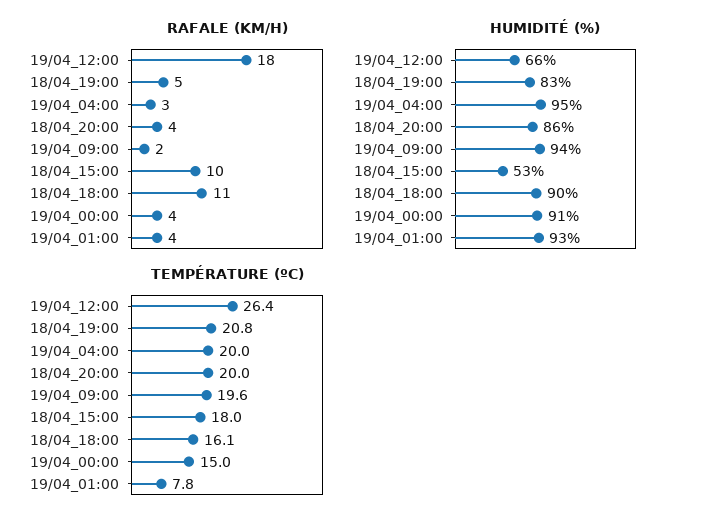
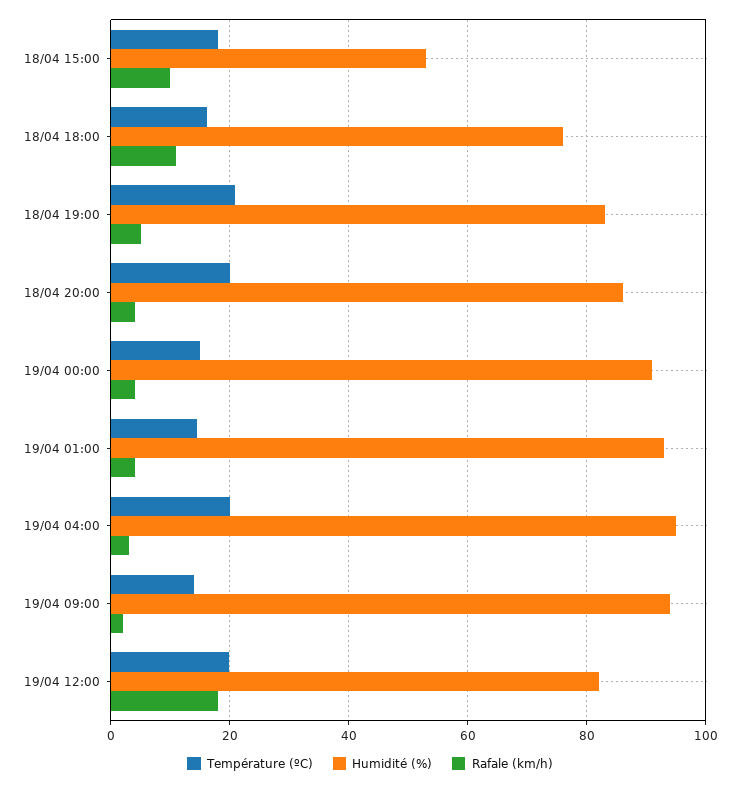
  {
    "RAFALE (KM/H)": {
      "19/04_12:00": 18,
      "18/04_19:00": 5,
      "19/04_04:00": 3,
      "18/04_20:00": 4,
      "19/04_09:00": 2,
      "18/04_15:00": 10,
      "18/04_18:00": 11,
      "19/04_00:00": 4,
      "19/04_01:00": 4
    },
    "HUMIDITÉ (%)": {
-     "19/04_12:00": 66,
+     "19/04_12:00": 82,
      "18/04_19:00": 83,
      "19/04_04:00": 95,
      "18/04_20:00": 86,
      "19/04_09:00": 94,
      "18/04_15:00": 53,
-     "18/04_18:00": 90,
+     "18/04_18:00": 76,
      "19/04_00:00": 91,
      "19/04_01:00": 93
    },
    "TEMPÉRATURE (ºC)": {
-     "19/04_12:00": 26.4,
+     "19/04_12:00": 20,
      "18/04_19:00": 20.8,
      "19/04_04:00": 20,
      "18/04_20:00": 20,
-     "19/04_09:00": 19.6,
+     "19/04_09:00": 14,
      "18/04_15:00": 18,
      "18/04_18:00": 16.1,
      "19/04_00:00": 15,
-     "19/04_01:00": 7.8
+     "19/04_01:00": 14
    }
  }

